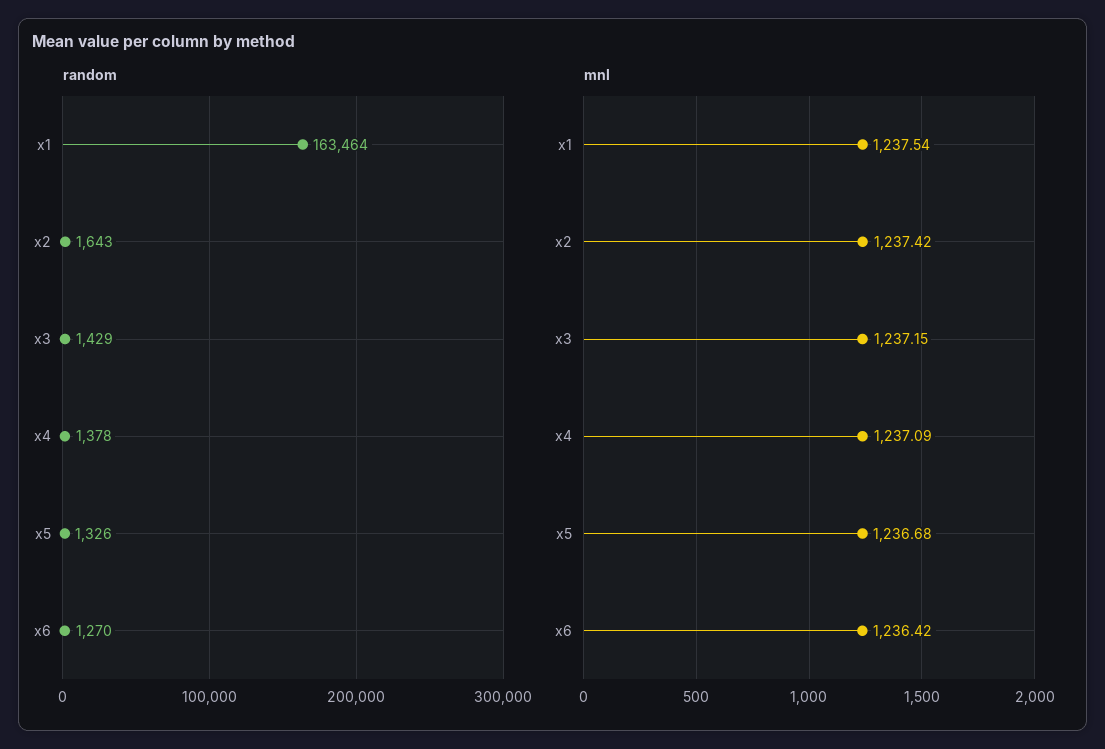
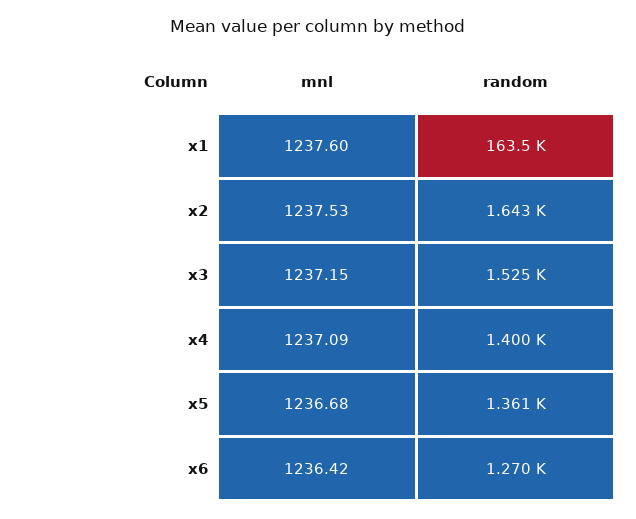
  {
    "random": {
      "x1": 163464,
      "x2": 1643,
-     "x3": 1429,
+     "x3": 1525,
-     "x4": 1378,
+     "x4": 1400,
-     "x5": 1326,
+     "x5": 1361,
      "x6": 1270
    },
    "mnl": {
-     "x1": 1237.54,
+     "x1": 1237.6,
-     "x2": 1237.42,
+     "x2": 1237.53,
      "x3": 1237.15,
      "x4": 1237.09,
      "x5": 1236.68,
      "x6": 1236.42
    }
  }

